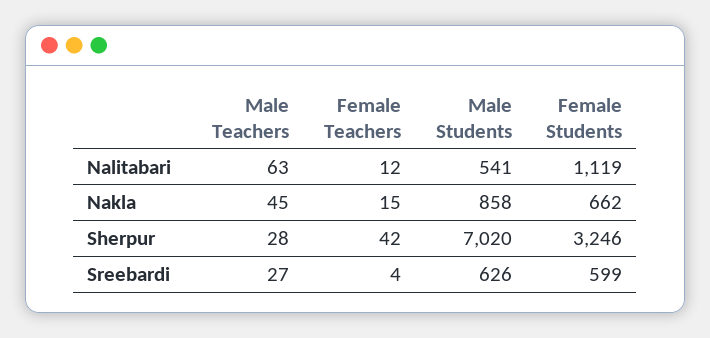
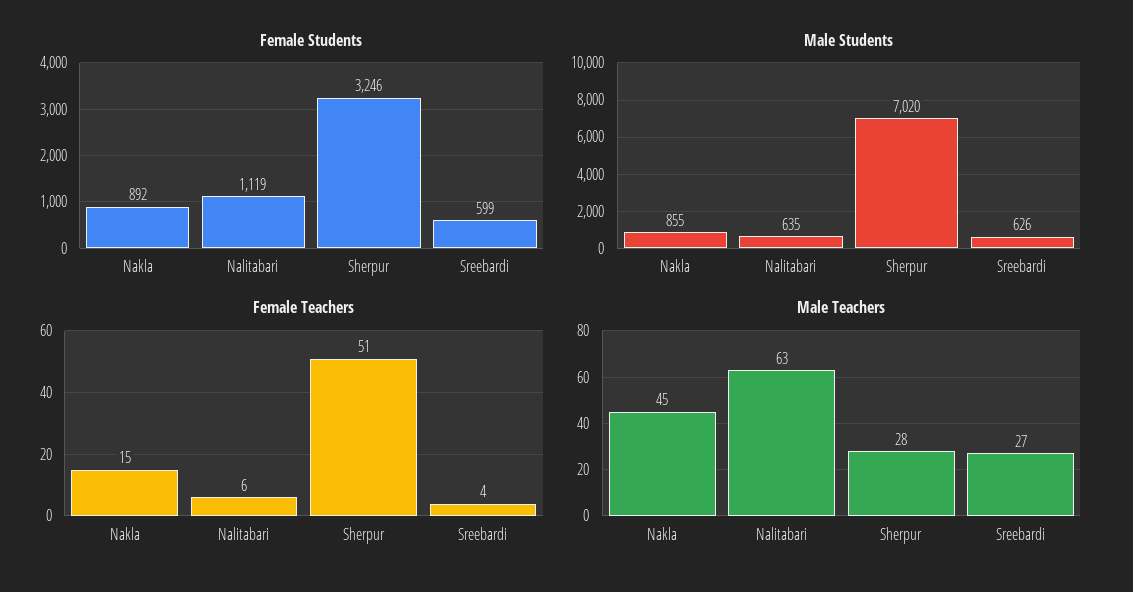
  {
    "Male Teachers": {
      "Nalitabari": 63,
      "Nakla": 45,
      "Sherpur": 28,
      "Sreebardi": 27
    },
    "Female Teachers": {
-     "Nalitabari": 12,
+     "Nalitabari": 6,
      "Nakla": 15,
-     "Sherpur": 42,
+     "Sherpur": 51,
      "Sreebardi": 4
    },
    "Male Students": {
-     "Nalitabari": 541,
+     "Nalitabari": 635,
-     "Nakla": 858,
+     "Nakla": 855,
      "Sherpur": 7020,
      "Sreebardi": 626
    },
    "Female Students": {
      "Nalitabari": 1119,
-     "Nakla": 662,
+     "Nakla": 892,
      "Sherpur": 3246,
      "Sreebardi": 599
    }
  }

